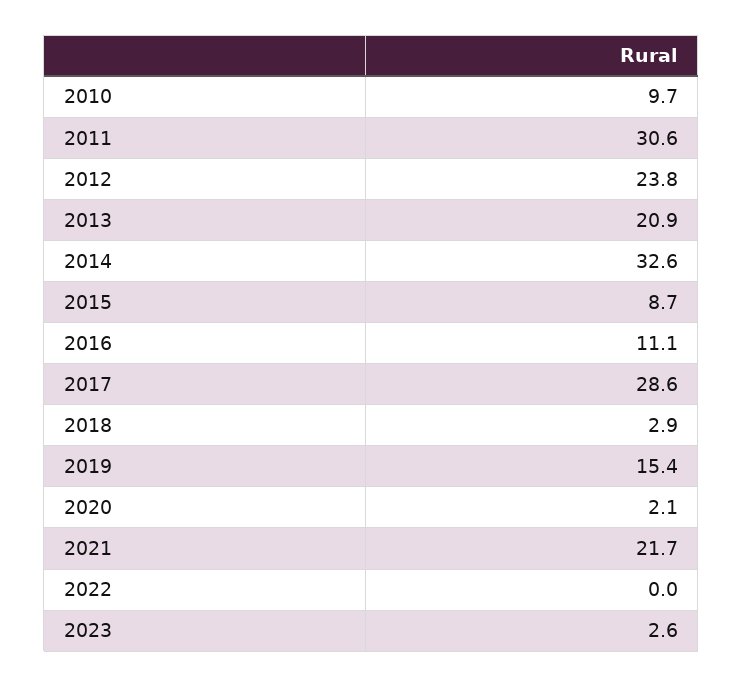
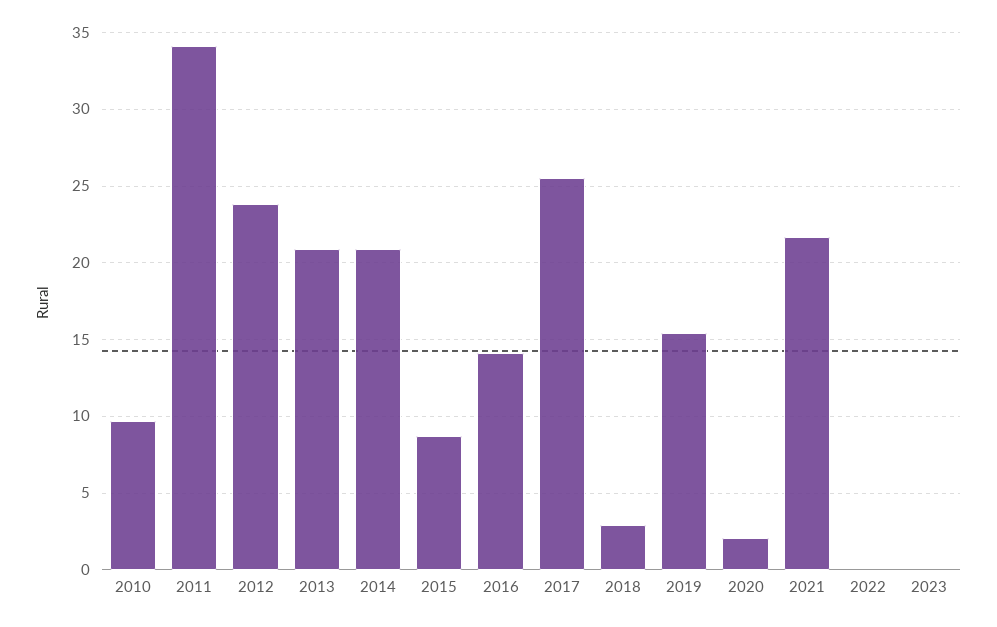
  {
    "2010": 9.7,
-   "2011": 30.6,
+   "2011": 34,
    "2012": 23.8,
    "2013": 20.9,
-   "2014": 32.6,
+   "2014": 21,
    "2015": 8.7,
-   "2016": 11.1,
+   "2016": 14,
-   "2017": 28.6,
+   "2017": 25.5,
    "2018": 2.9,
    "2019": 15.4,
    "2020": 2.1,
    "2021": 21.7,
    "2022": 0,
-   "2023": 2.6
+   "2023": 0
  }

